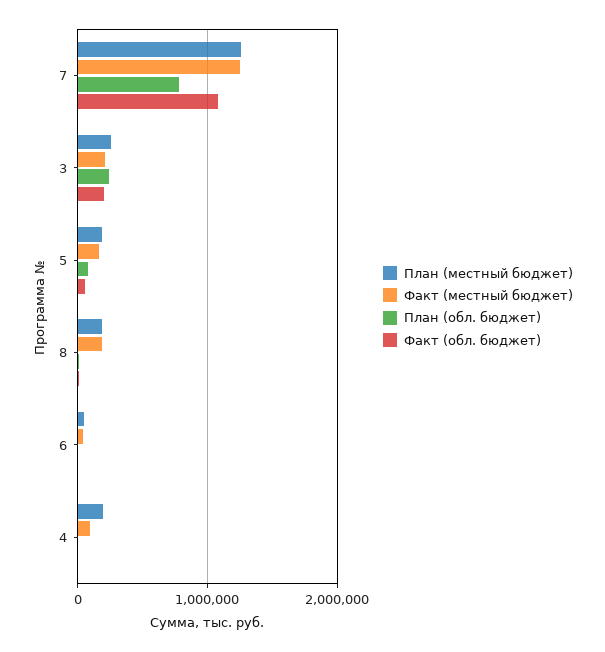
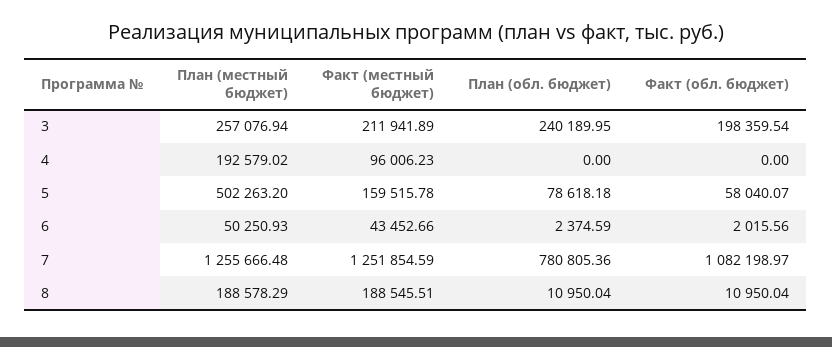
  {
    "План (местный бюджет)": {
      "7": 1255666.48,
      "3": 257076.94,
-     "5": 200000,
+     "5": 502263.2,
      "8": 188578.29,
      "6": 50250.93,
      "4": 192579.02
    },
    "Факт (местный бюджет)": {
      "7": 1251854.59,
      "3": 211941.89,
      "5": 159515.78,
      "8": 188545.51,
      "6": 43452.66,
      "4": 96006.23
    },
    "План (обл. бюджет)": {
      "7": 780805.36,
      "3": 240189.95,
      "5": 78618.18,
      "8": 10950.04,
      "6": 2374.59,
      "4": 0
    },
    "Факт (обл. бюджет)": {
      "7": 1082198.97,
      "3": 198359.54,
      "5": 58040.07,
      "8": 10950.04,
      "6": 2015.56,
      "4": 0
    }
  }

